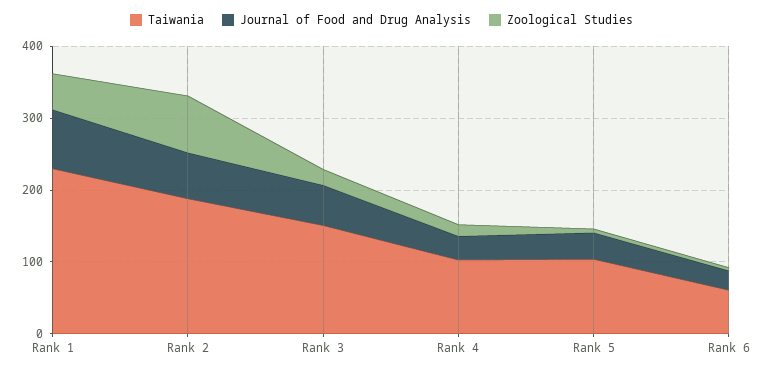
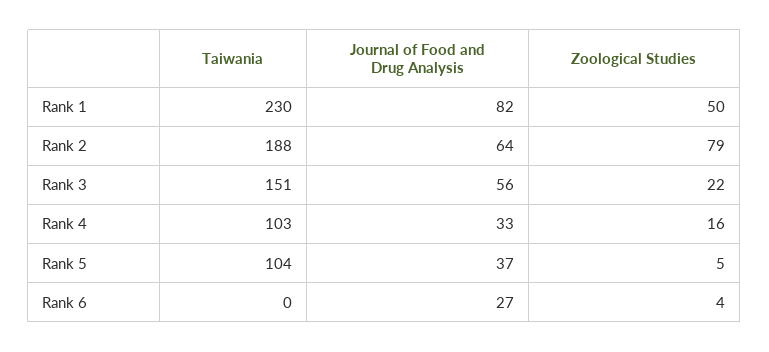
  {
    "Taiwania": {
      "Rank 1": 230,
      "Rank 2": 188,
      "Rank 3": 151,
      "Rank 4": 103,
      "Rank 5": 104,
-     "Rank 6": 60
+     "Rank 6": 0
    },
    "Journal of Food and Drug Analysis": {
      "Rank 1": 82,
      "Rank 2": 64,
      "Rank 3": 56,
      "Rank 4": 33,
      "Rank 5": 37,
      "Rank 6": 27
    },
    "Zoological Studies": {
      "Rank 1": 50,
      "Rank 2": 79,
      "Rank 3": 22,
      "Rank 4": 16,
      "Rank 5": 5,
      "Rank 6": 4
    }
  }

